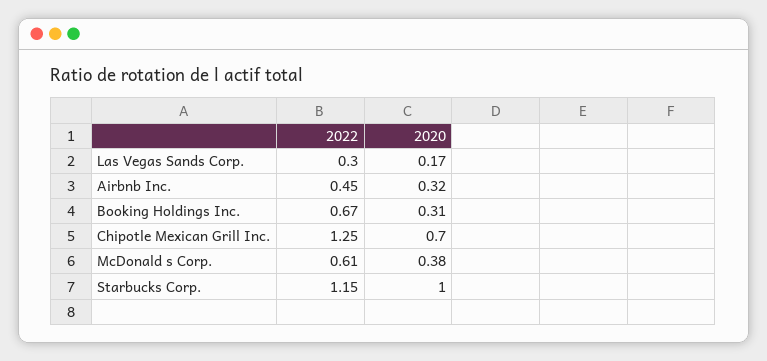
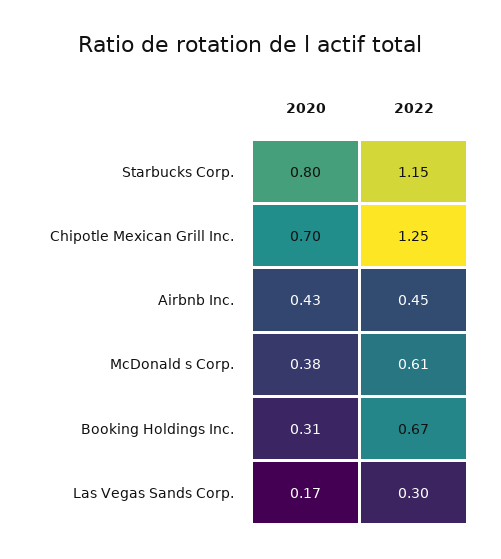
  {
    "2022": {
      "Las Vegas Sands Corp.": 0.3,
      "Airbnb Inc.": 0.45,
      "Booking Holdings Inc.": 0.67,
      "Chipotle Mexican Grill Inc.": 1.25,
      "McDonald s Corp.": 0.61,
      "Starbucks Corp.": 1.15
    },
    "2020": {
      "Las Vegas Sands Corp.": 0.17,
-     "Airbnb Inc.": 0.32,
+     "Airbnb Inc.": 0.43,
      "Booking Holdings Inc.": 0.31,
      "Chipotle Mexican Grill Inc.": 0.7,
      "McDonald s Corp.": 0.38,
-     "Starbucks Corp.": 1
+     "Starbucks Corp.": 0.8
    }
  }

